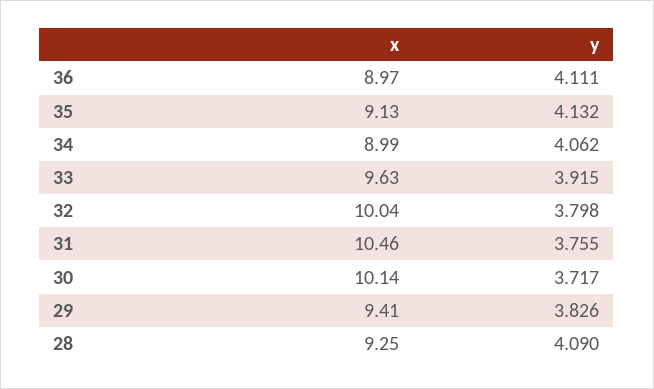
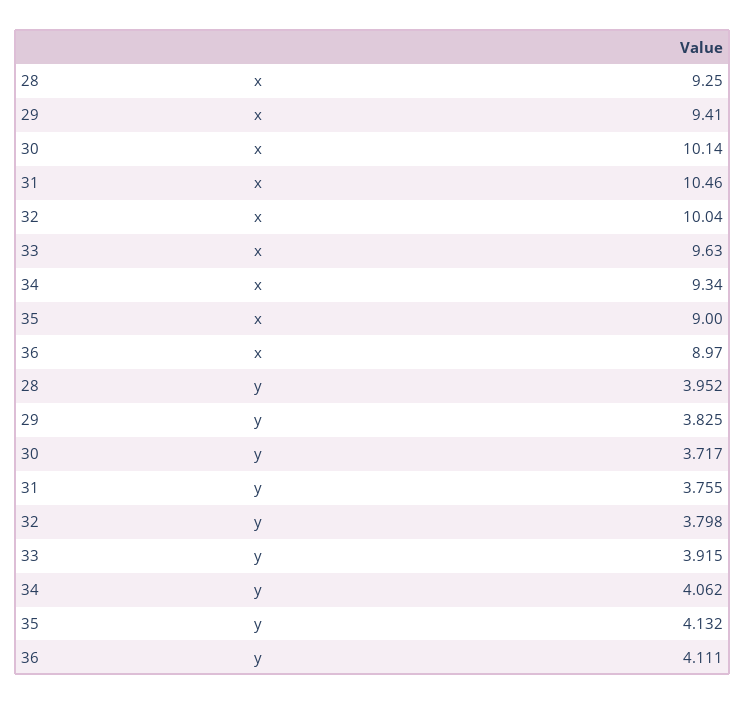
  {
    "x": {
      "36": 8.97,
-     "35": 9.13,
+     "35": 9,
-     "34": 8.99,
+     "34": 9.34,
      "33": 9.63,
      "32": 10.04,
      "31": 10.46,
      "30": 10.14,
      "29": 9.41,
      "28": 9.25
    },
    "y": {
      "36": 4.111,
      "35": 4.132,
      "34": 4.062,
      "33": 3.915,
      "32": 3.798,
      "31": 3.755,
      "30": 3.717,
-     "29": 3.826,
+     "29": 3.825,
-     "28": 4.09
+     "28": 3.952
    }
  }

